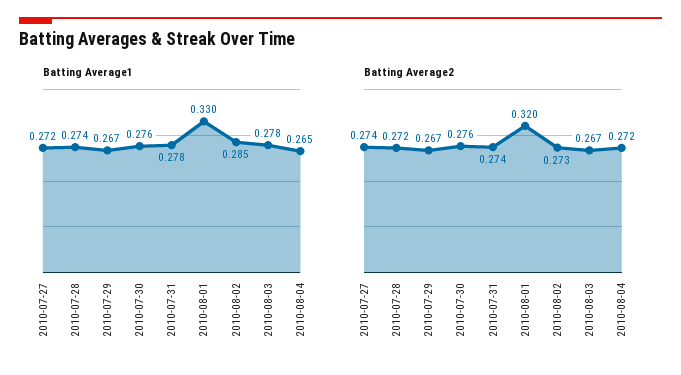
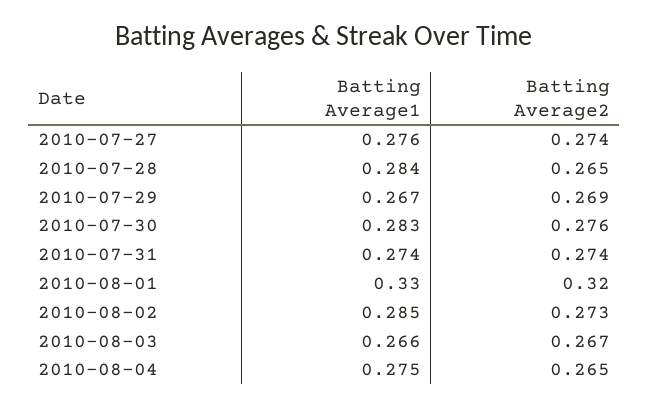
  {
    "Batting Average1": {
-     "2010-07-27": 0.272,
+     "2010-07-27": 0.276,
-     "2010-07-28": 0.274,
+     "2010-07-28": 0.284,
      "2010-07-29": 0.267,
-     "2010-07-30": 0.276,
+     "2010-07-30": 0.283,
-     "2010-07-31": 0.278,
+     "2010-07-31": 0.274,
      "2010-08-01": 0.33,
      "2010-08-02": 0.285,
-     "2010-08-03": 0.278,
+     "2010-08-03": 0.266,
-     "2010-08-04": 0.265
+     "2010-08-04": 0.275
    },
    "Batting Average2": {
      "2010-07-27": 0.274,
-     "2010-07-28": 0.272,
+     "2010-07-28": 0.265,
-     "2010-07-29": 0.267,
+     "2010-07-29": 0.269,
      "2010-07-30": 0.276,
      "2010-07-31": 0.274,
      "2010-08-01": 0.32,
      "2010-08-02": 0.273,
      "2010-08-03": 0.267,
-     "2010-08-04": 0.272
+     "2010-08-04": 0.265
    }
  }

